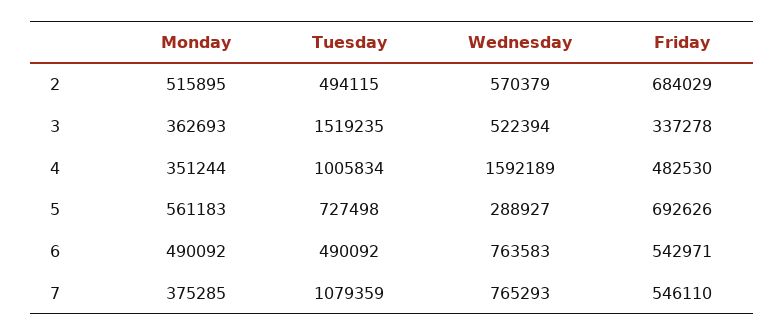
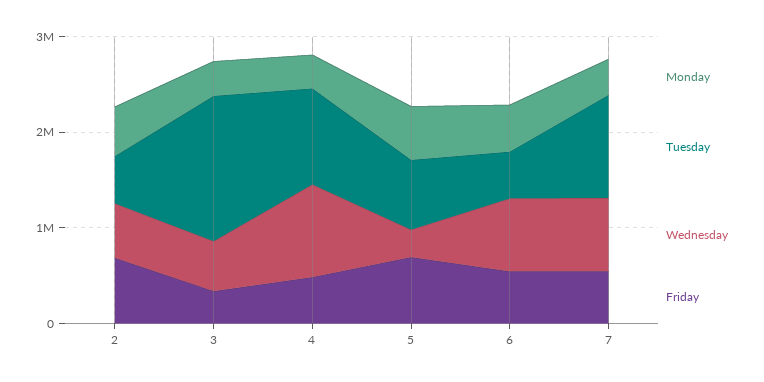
  {
    "Monday": {
      "2": 515895,
      "3": 362693,
      "4": 351244,
      "5": 561183,
      "6": 490092,
      "7": 375285
    },
    "Tuesday": {
      "2": 494115,
      "3": 1519235,
      "4": 1005834,
      "5": 727498,
      "6": 490092,
      "7": 1079359
    },
    "Wednesday": {
      "2": 570379,
      "3": 522394,
-     "4": 1592189,
+     "4": 1000000,
      "5": 288927,
      "6": 763583,
      "7": 765293
    },
    "Friday": {
      "2": 684029,
      "3": 337278,
      "4": 482530,
      "5": 692626,
      "6": 542971,
      "7": 546110
    }
  }

